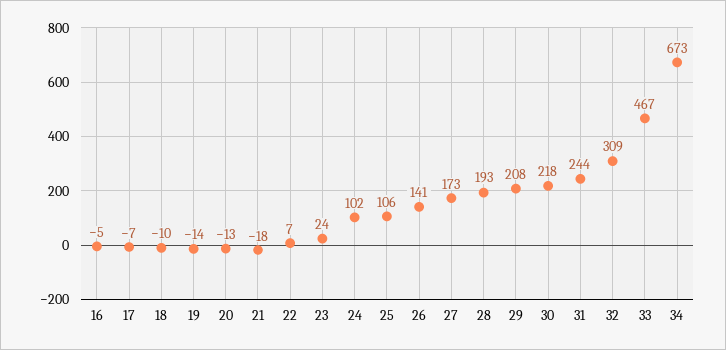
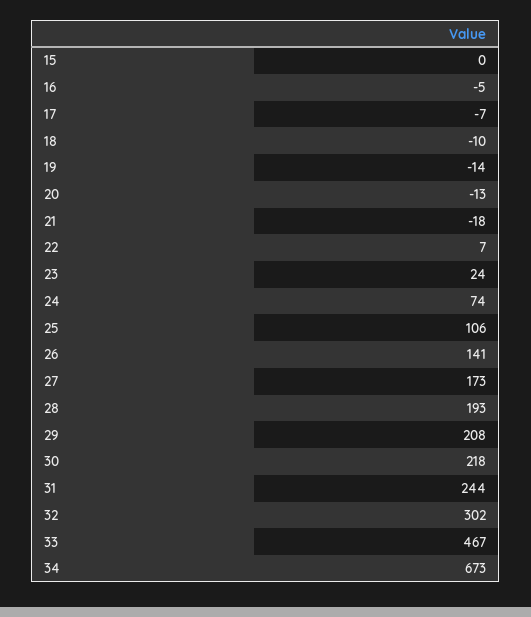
  {
    "16": -5,
    "17": -7,
    "18": -10,
    "19": -14,
    "20": -13,
    "21": -18,
    "22": 7,
    "23": 24,
-   "24": 102,
+   "24": 74,
    "25": 106,
    "26": 141,
    "27": 173,
    "28": 193,
    "29": 208,
    "30": 218,
    "31": 244,
-   "32": 309,
+   "32": 302,
    "33": 467,
-   "34": 673
+   "34": 673,
+   "15": 0
  }

